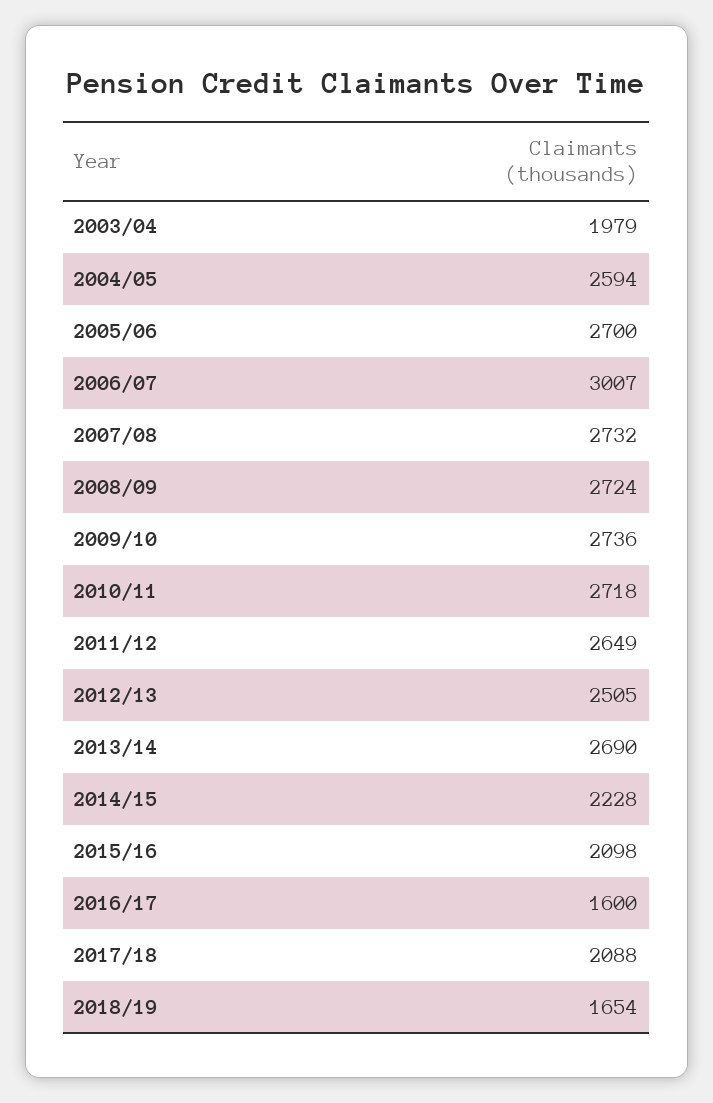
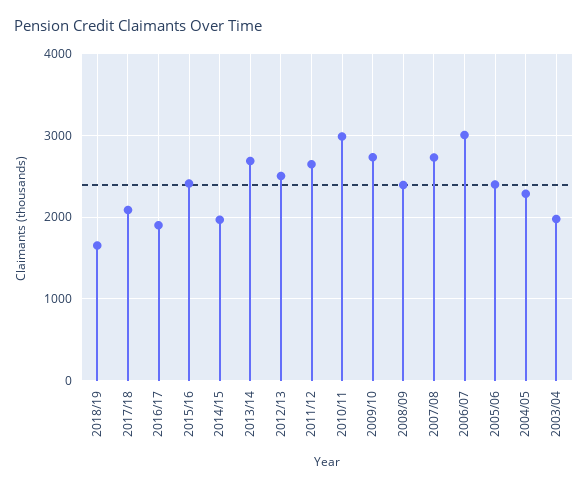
  {
    "2003/04": 1979,
-   "2004/05": 2594,
+   "2004/05": 2300,
-   "2005/06": 2700,
+   "2005/06": 2400,
    "2006/07": 3007,
    "2007/08": 2732,
-   "2008/09": 2724,
+   "2008/09": 2400,
    "2009/10": 2736,
-   "2010/11": 2718,
+   "2010/11": 3000,
    "2011/12": 2649,
    "2012/13": 2505,
    "2013/14": 2690,
-   "2014/15": 2228,
+   "2014/15": 2000,
-   "2015/16": 2098,
+   "2015/16": 2400,
-   "2016/17": 1600,
+   "2016/17": 1900,
    "2017/18": 2088,
    "2018/19": 1654
  }

